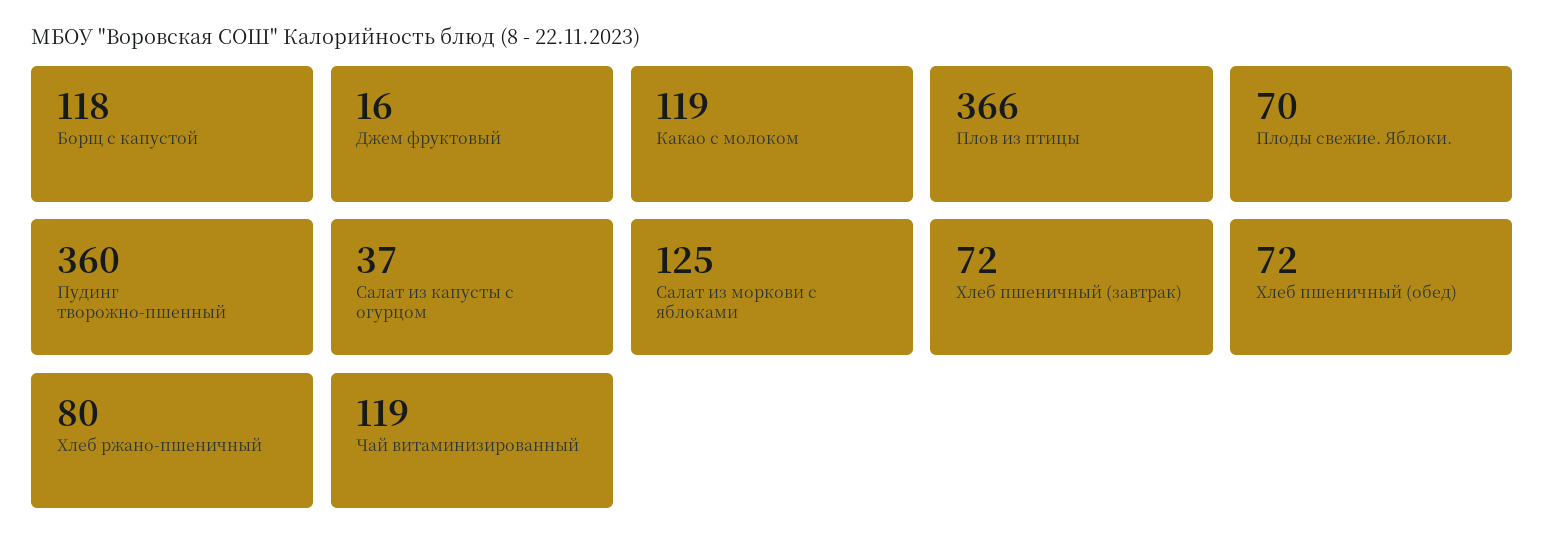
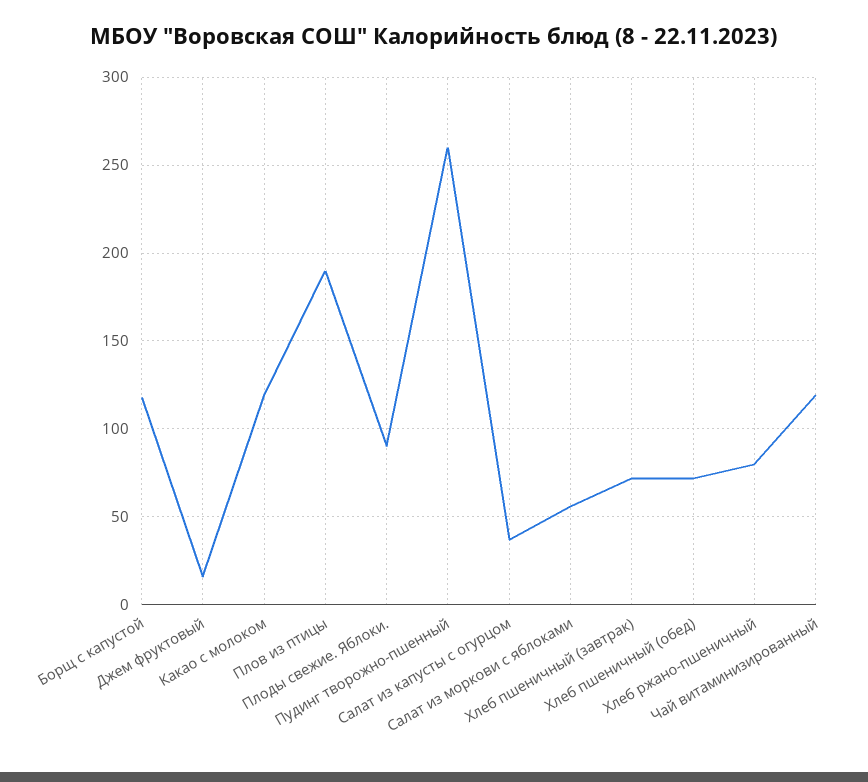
  {
    "Борщ с капустой": 118,
    "Джем фруктовый": 16,
    "Какао с молоком": 119,
-   "Плов из птицы": 366,
+   "Плов из птицы": 190,
-   "Плоды свежие. Яблоки.": 70,
+   "Плоды свежие. Яблоки.": 90,
-   "Пудинг творожно-пшенный": 360,
+   "Пудинг творожно-пшенный": 260,
    "Салат из капусты с огурцом": 37,
-   "Салат из моркови с яблоками": 125,
+   "Салат из моркови с яблоками": 55,
    "Хлеб пшеничный (завтрак)": 72,
    "Хлеб пшеничный (обед)": 72,
    "Хлеб ржано-пшеничный": 80,
    "Чай витаминизированный": 119
  }

